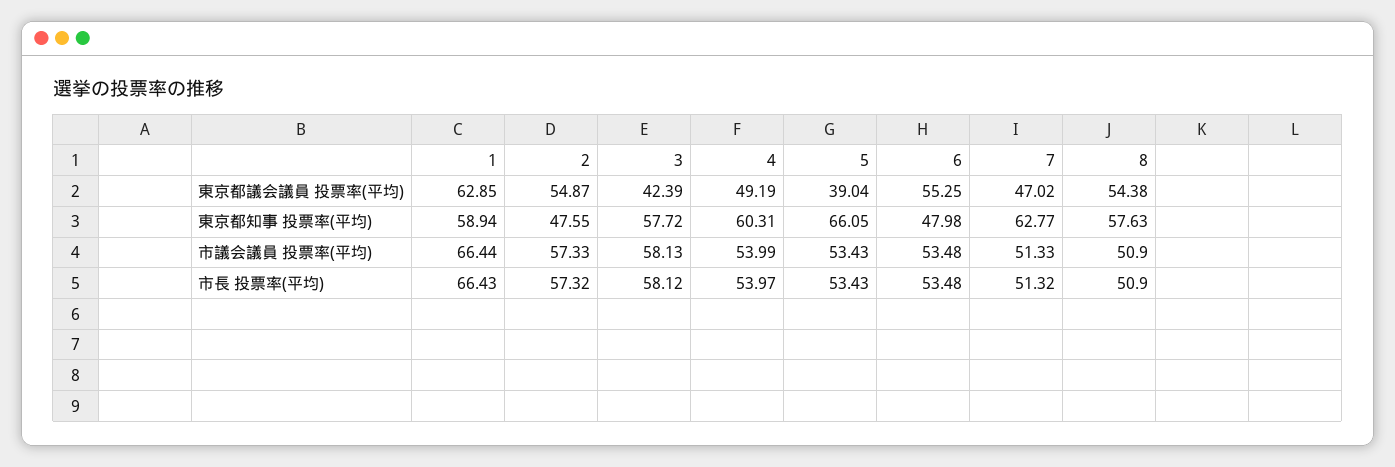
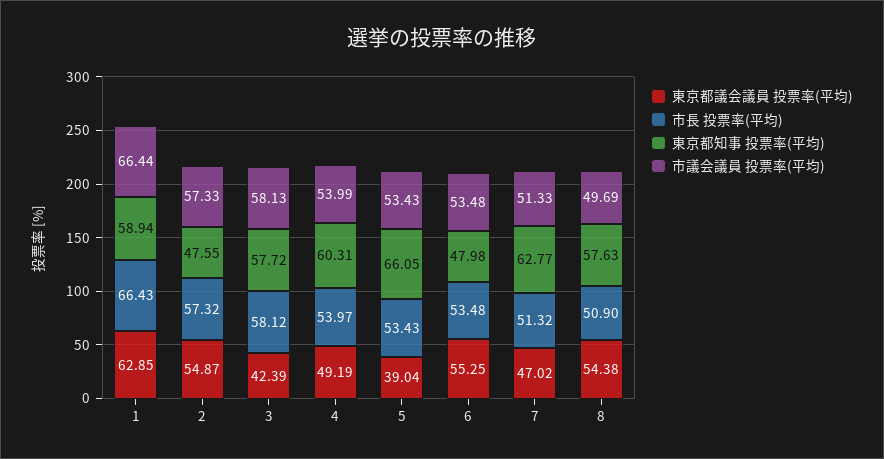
  {
    "東京都議会議員 投票率(平均)": {
      "1": 62.85,
      "2": 54.87,
      "3": 42.39,
      "4": 49.19,
      "5": 39.04,
      "6": 55.25,
      "7": 47.02,
      "8": 54.38
    },
    "東京都知事 投票率(平均)": {
      "1": 58.94,
      "2": 47.55,
      "3": 57.72,
      "4": 60.31,
      "5": 66.05,
      "6": 47.98,
      "7": 62.77,
      "8": 57.63
    },
    "市議会議員 投票率(平均)": {
      "1": 66.44,
      "2": 57.33,
      "3": 58.13,
      "4": 53.99,
      "5": 53.43,
      "6": 53.48,
      "7": 51.33,
-     "8": 50.9
+     "8": 49.69
    },
    "市長 投票率(平均)": {
      "1": 66.43,
      "2": 57.32,
      "3": 58.12,
      "4": 53.97,
      "5": 53.43,
      "6": 53.48,
      "7": 51.32,
      "8": 50.9
    }
  }

